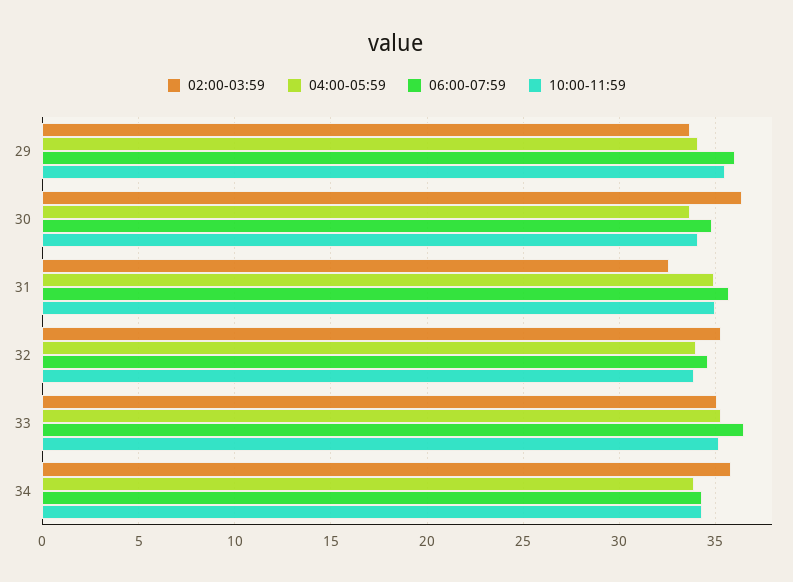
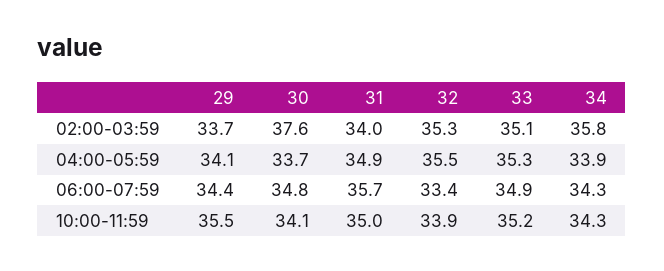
  {
    "02:00-03:59": {
      "29": 33.7,
-     "30": 36.5,
+     "30": 37.6,
-     "31": 32.5,
+     "31": 34,
      "32": 35.3,
      "33": 35.1,
      "34": 35.8
    },
    "04:00-05:59": {
      "29": 34.1,
      "30": 33.7,
      "31": 34.9,
-     "32": 34,
+     "32": 35.5,
      "33": 35.3,
      "34": 33.9
    },
    "06:00-07:59": {
-     "29": 36,
+     "29": 34.4,
      "30": 34.8,
      "31": 35.7,
-     "32": 34.5,
+     "32": 33.4,
-     "33": 36.5,
+     "33": 34.9,
      "34": 34.3
    },
    "10:00-11:59": {
      "29": 35.5,
      "30": 34.1,
      "31": 35,
      "32": 33.9,
      "33": 35.2,
      "34": 34.3
    }
  }

